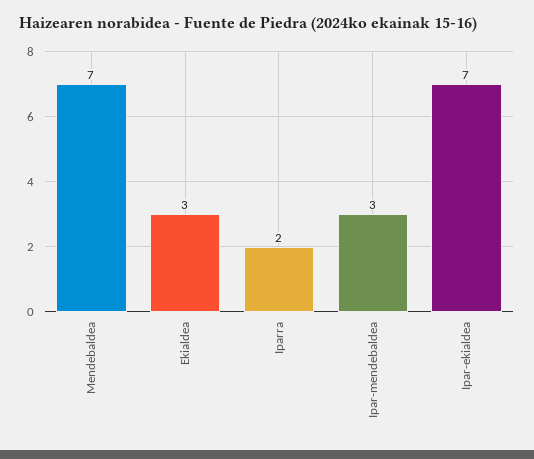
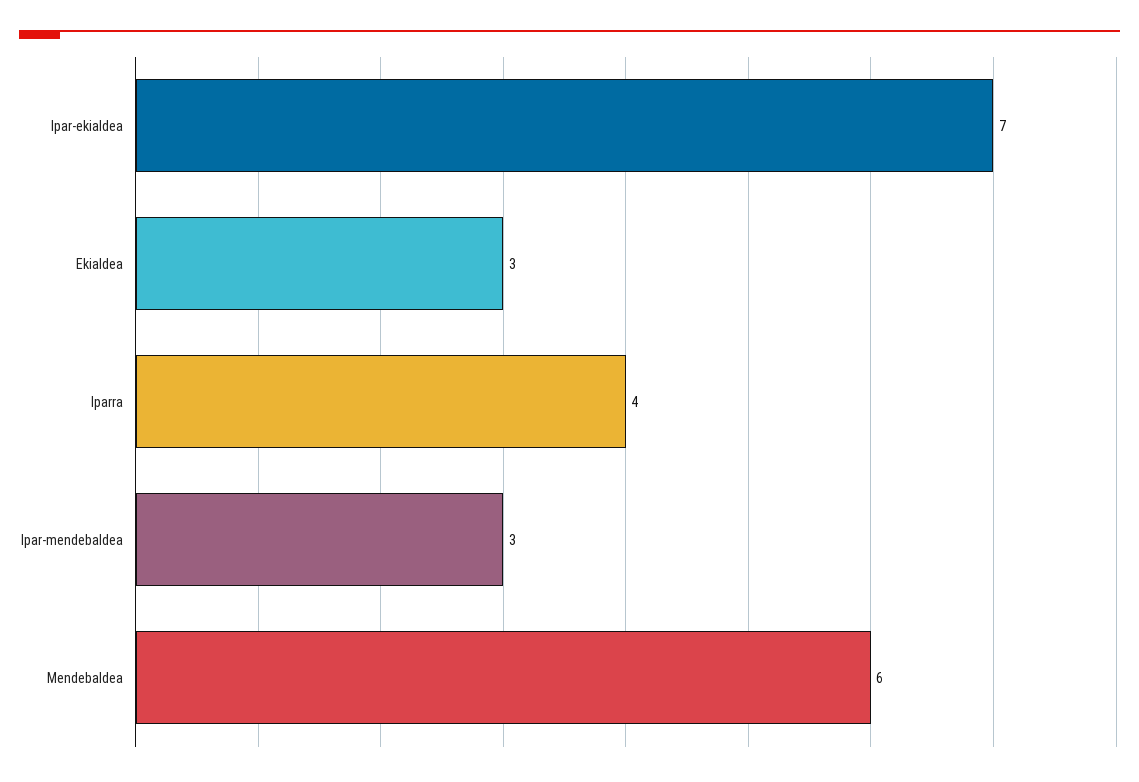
  {
-   "Mendebaldea": 7,
+   "Mendebaldea": 6,
    "Ekialdea": 3,
-   "Iparra": 2,
+   "Iparra": 4,
    "Ipar-mendebaldea": 3,
    "Ipar-ekialdea": 7
  }

